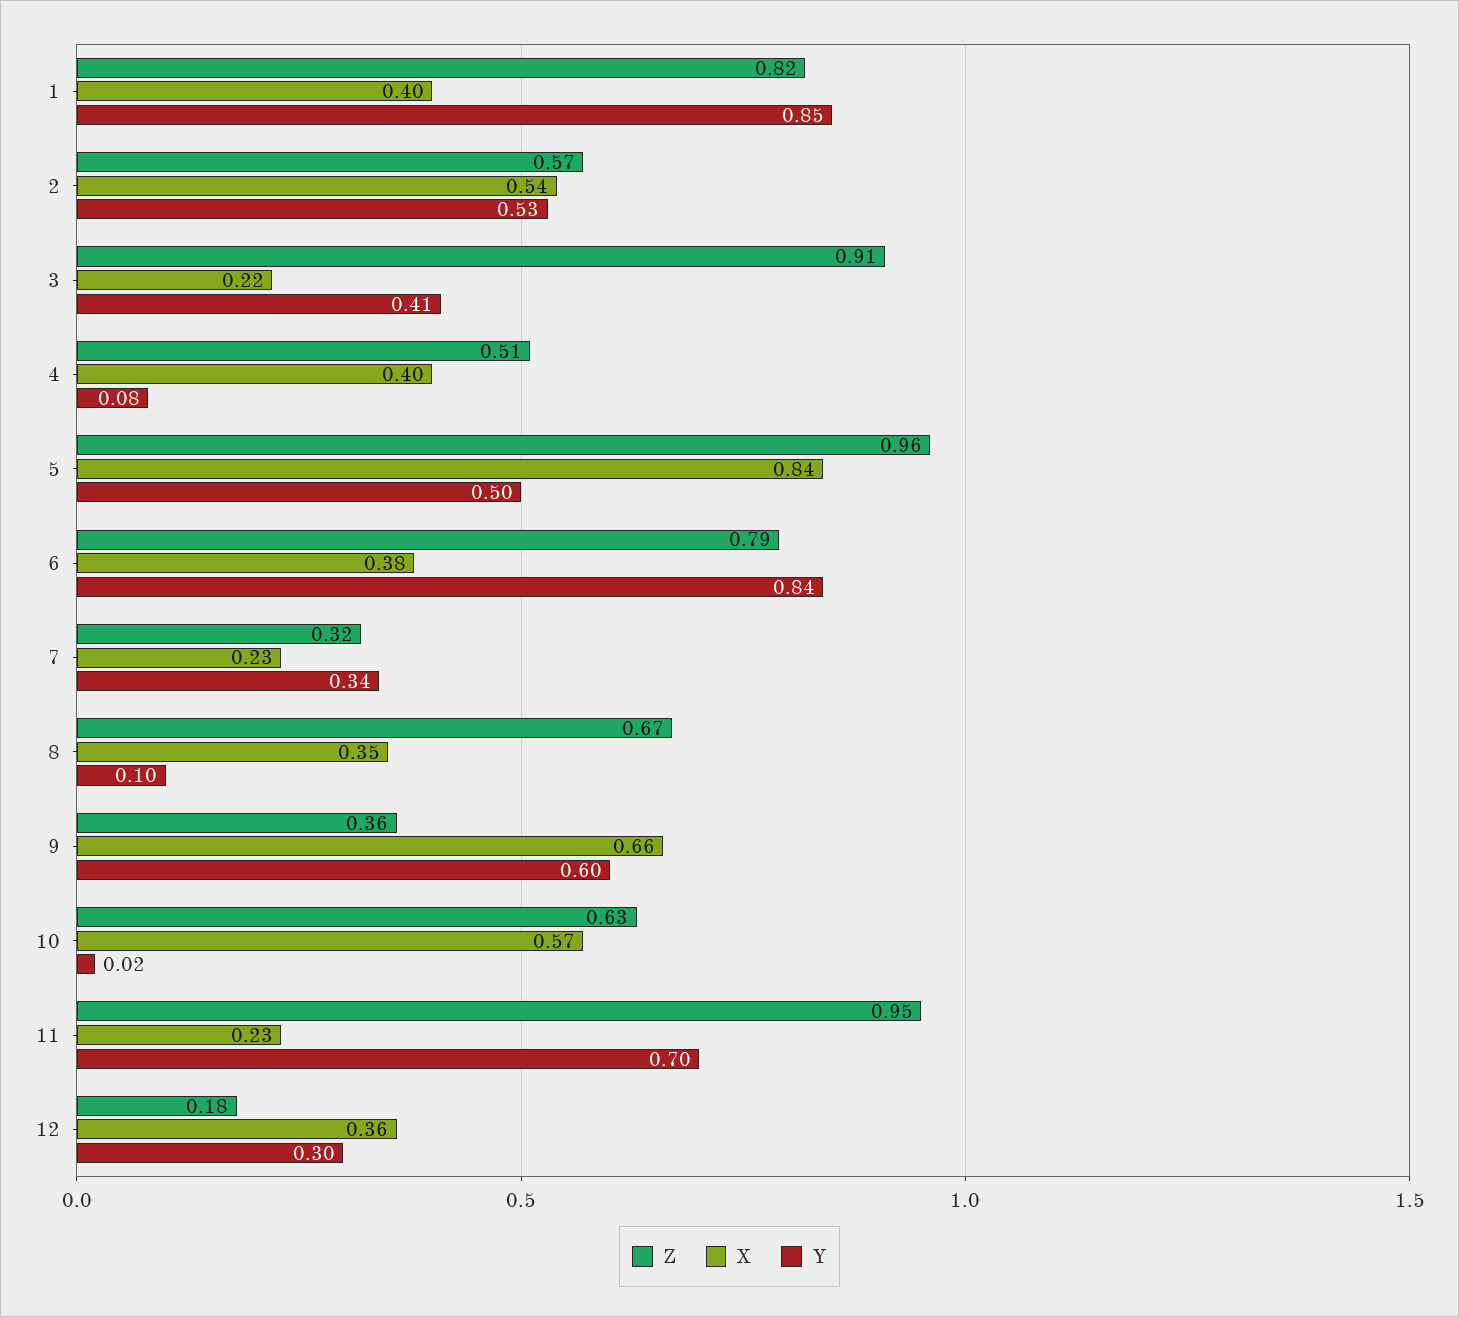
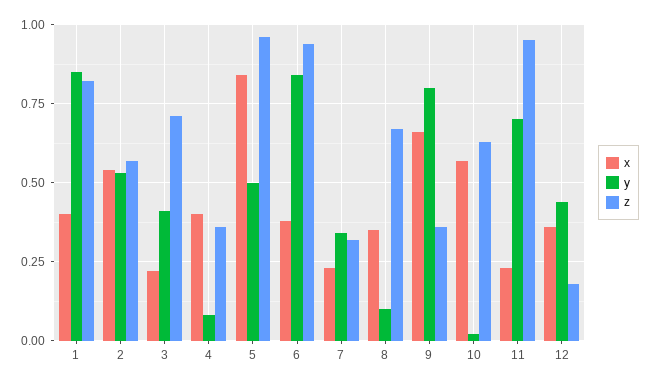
  {
    "Z": {
      "1": 0.82,
      "2": 0.57,
-     "3": 0.91,
+     "3": 0.7,
-     "4": 0.51,
+     "4": 0.35,
      "5": 0.96,
-     "6": 0.79,
+     "6": 0.95,
      "7": 0.32,
      "8": 0.67,
      "9": 0.36,
      "10": 0.63,
      "11": 0.95,
      "12": 0.18
    },
    "X": {
      "1": 0.4,
      "2": 0.54,
      "3": 0.22,
      "4": 0.4,
      "5": 0.84,
      "6": 0.38,
      "7": 0.23,
      "8": 0.35,
      "9": 0.66,
      "10": 0.57,
      "11": 0.23,
      "12": 0.36
    },
    "Y": {
      "1": 0.85,
      "2": 0.53,
      "3": 0.41,
      "4": 0.08,
      "5": 0.5,
      "6": 0.84,
      "7": 0.34,
      "8": 0.1,
-     "9": 0.6,
+     "9": 0.8,
      "10": 0.02,
      "11": 0.7,
-     "12": 0.3
+     "12": 0.45
    }
  }

